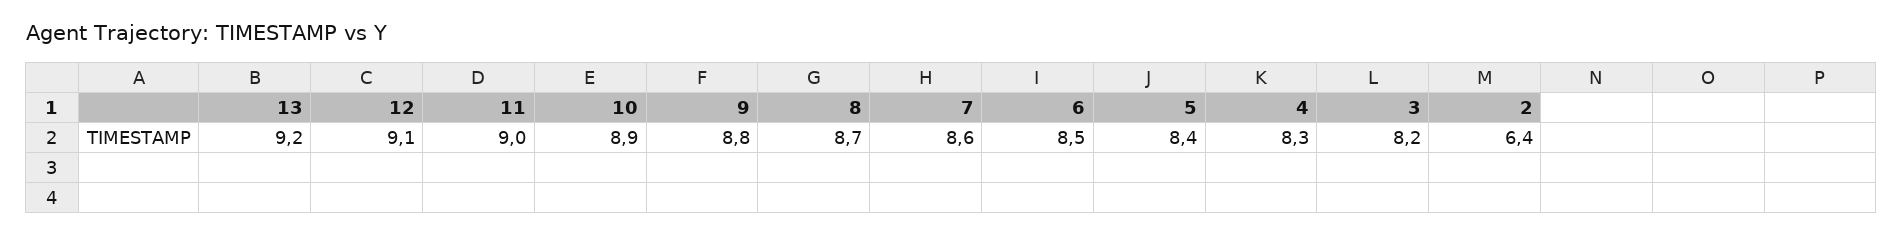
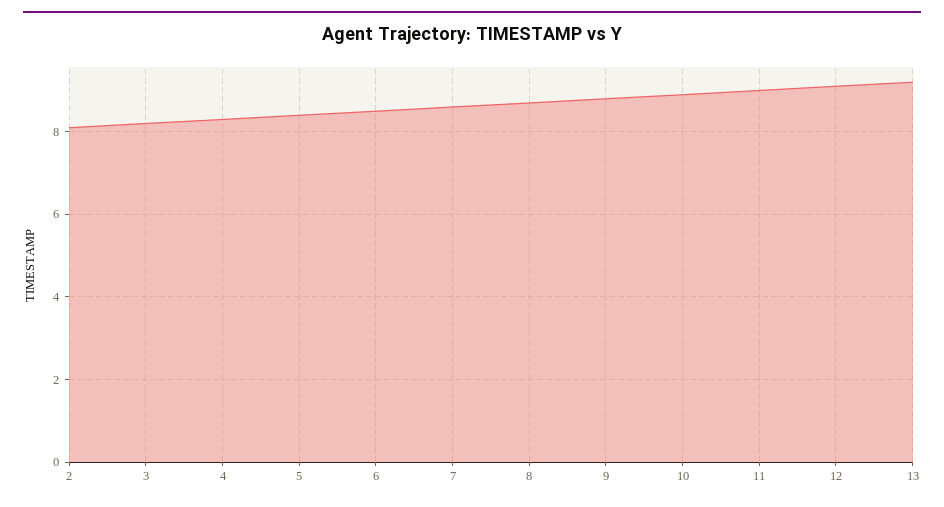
  {
    "13": 9.2,
    "12": 9.1,
    "11": 9,
    "10": 8.9,
    "9": 8.8,
    "8": 8.7,
    "7": 8.6,
    "6": 8.5,
    "5": 8.4,
    "4": 8.3,
    "3": 8.2,
-   "2": 6.4
+   "2": 8
  }

